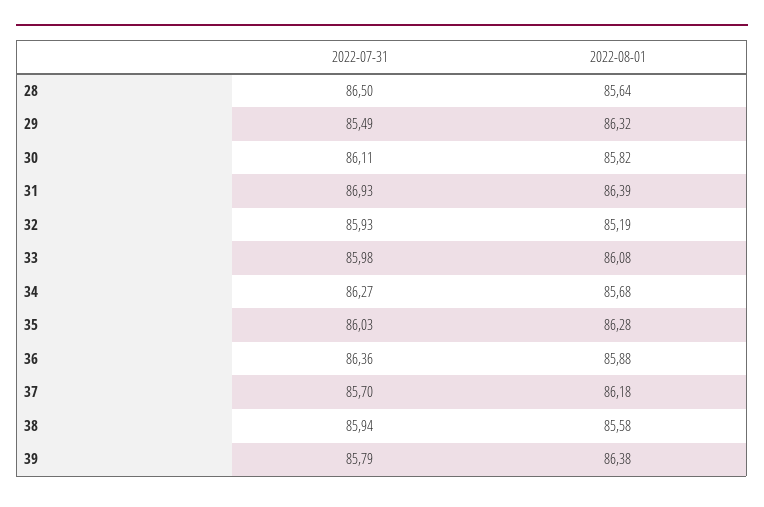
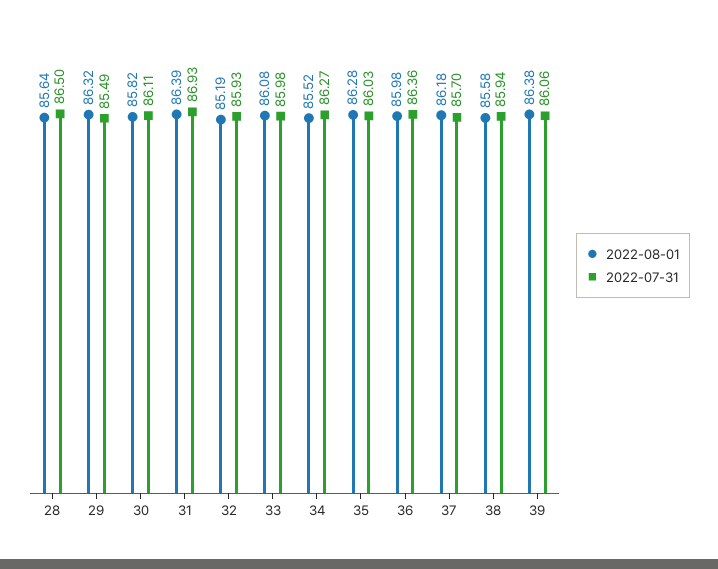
  {
    "2022-07-31": {
      "28": 86.5,
      "29": 85.49,
      "30": 86.11,
      "31": 86.93,
      "32": 85.93,
      "33": 85.98,
      "34": 86.27,
      "35": 86.03,
      "36": 86.36,
      "37": 85.7,
      "38": 85.94,
-     "39": 85.79
+     "39": 86.06
    },
    "2022-08-01": {
      "28": 85.64,
      "29": 86.32,
      "30": 85.82,
      "31": 86.39,
      "32": 85.19,
      "33": 86.08,
-     "34": 85.68,
+     "34": 85.52,
      "35": 86.28,
-     "36": 85.88,
+     "36": 85.98,
      "37": 86.18,
      "38": 85.58,
      "39": 86.38
    }
  }

